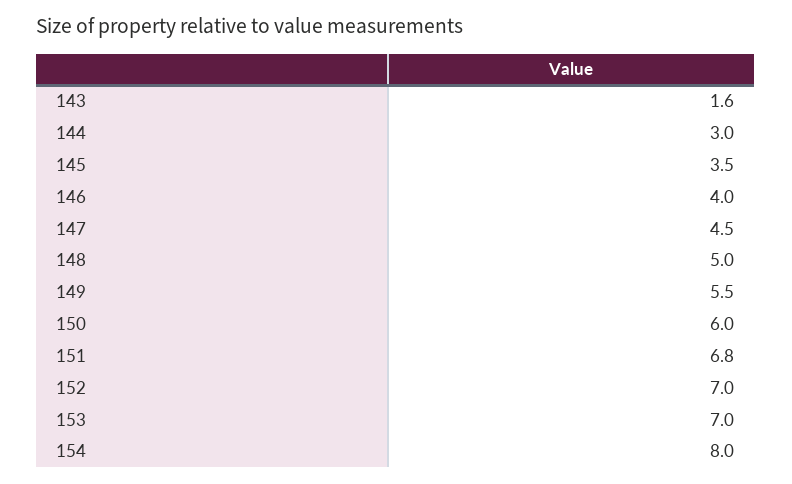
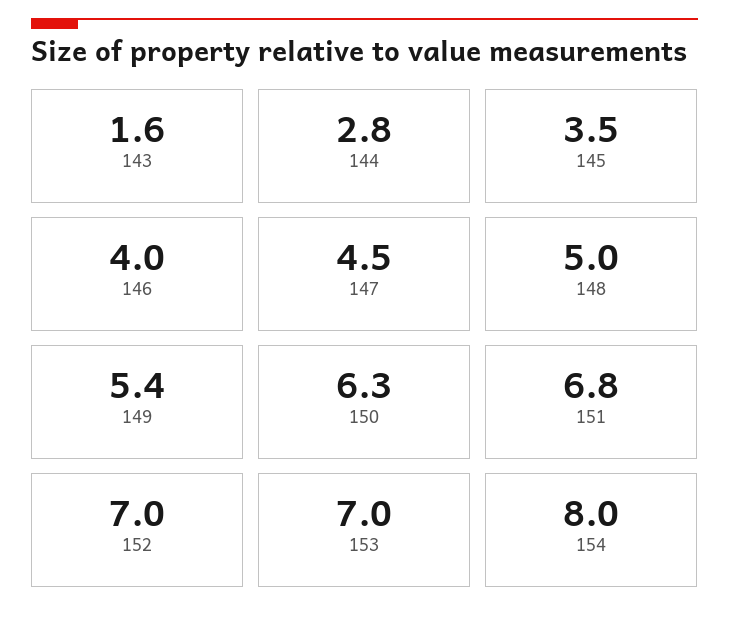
  {
    "143": 1.6,
-   "144": 3,
+   "144": 2.8,
    "145": 3.5,
    "146": 4,
    "147": 4.5,
    "148": 5,
-   "149": 5.5,
+   "149": 5.4,
-   "150": 6,
+   "150": 6.3,
    "151": 6.8,
    "152": 7,
    "153": 7,
    "154": 8
  }

